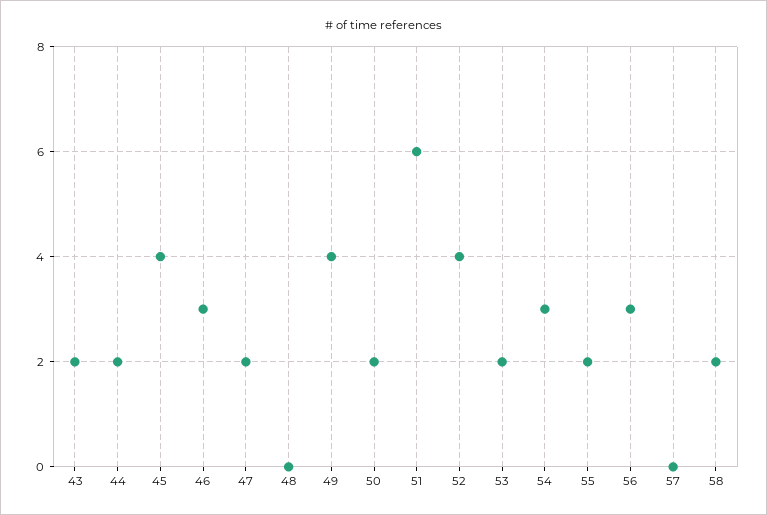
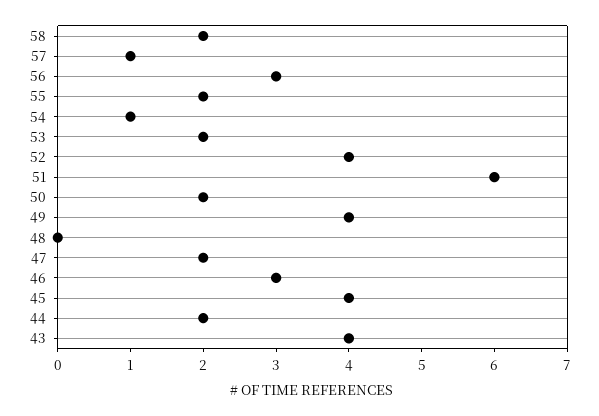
  {
-   "43": 2,
+   "43": 4,
    "44": 2,
    "45": 4,
    "46": 3,
    "47": 2,
    "48": 0,
    "49": 4,
    "50": 2,
    "51": 6,
    "52": 4,
    "53": 2,
-   "54": 3,
+   "54": 1,
    "55": 2,
    "56": 3,
-   "57": 0,
+   "57": 1,
    "58": 2
  }

